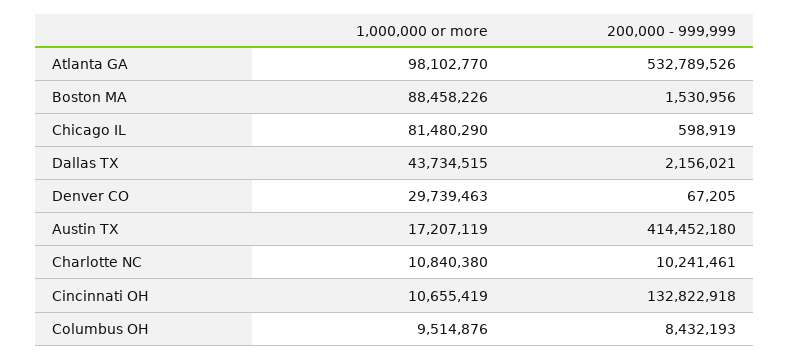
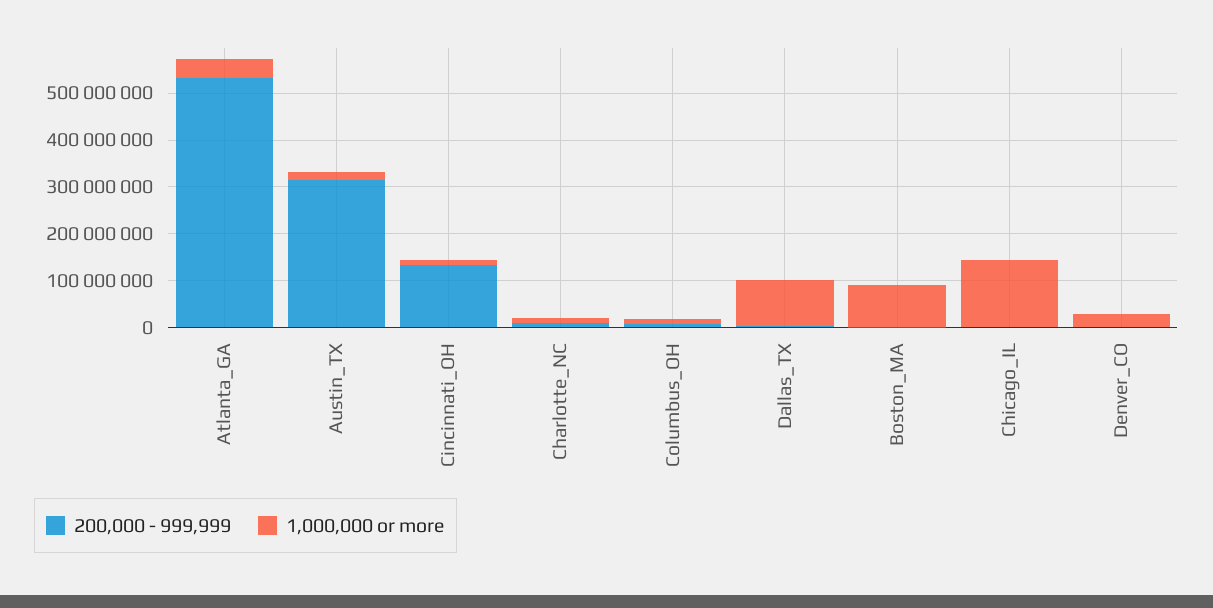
  {
    "1,000,000 or more": {
-     "Atlanta GA": 98102770,
+     "Atlanta GA": 40000000,
      "Boston MA": 88458226,
-     "Chicago IL": 81480290,
+     "Chicago IL": 140000000,
-     "Dallas TX": 43734515,
+     "Dallas TX": 100000000,
      "Denver CO": 29739463,
      "Austin TX": 17207119,
      "Charlotte NC": 10840380,
      "Cincinnati OH": 10655419,
      "Columbus OH": 9514876
    },
    "200,000 - 999,999": {
      "Atlanta GA": 532789526,
      "Boston MA": 1530956,
      "Chicago IL": 598919,
      "Dallas TX": 2156021,
      "Denver CO": 67205,
-     "Austin TX": 414452180,
+     "Austin TX": 320000000,
      "Charlotte NC": 10241461,
      "Cincinnati OH": 132822918,
      "Columbus OH": 8432193
    }
  }

